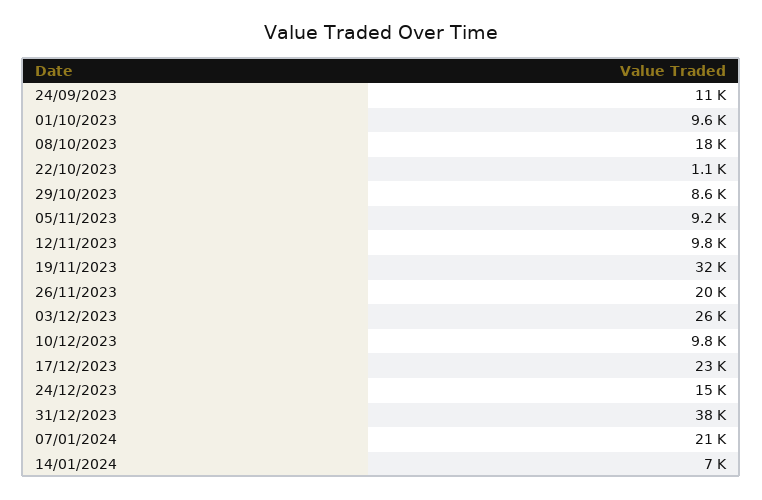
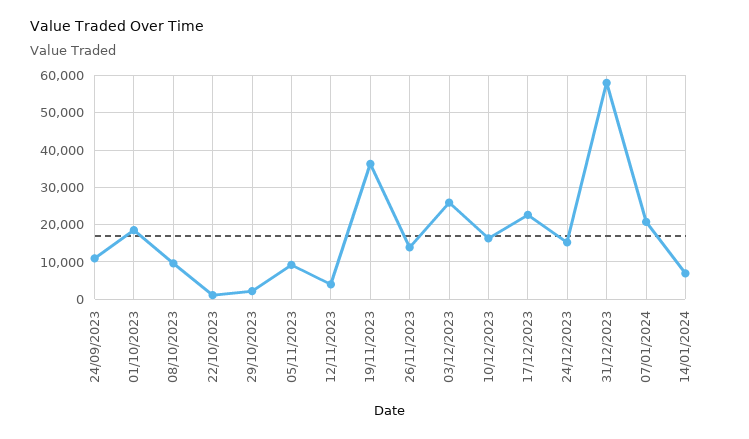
  {
    "24/09/2023": 11000,
-   "01/10/2023": 9600,
+   "01/10/2023": 18000,
-   "08/10/2023": 18000,
+   "08/10/2023": 10000,
    "22/10/2023": 1100,
-   "29/10/2023": 8600,
+   "29/10/2023": 2000,
    "05/11/2023": 9200,
-   "12/11/2023": 9800,
+   "12/11/2023": 4000,
-   "19/11/2023": 32000,
+   "19/11/2023": 36000,
-   "26/11/2023": 20000,
+   "26/11/2023": 14000,
    "03/12/2023": 26000,
-   "10/12/2023": 9800,
+   "10/12/2023": 16000,
    "17/12/2023": 23000,
    "24/12/2023": 15000,
-   "31/12/2023": 38000,
+   "31/12/2023": 58000,
    "07/01/2024": 21000,
    "14/01/2024": 7000
  }

